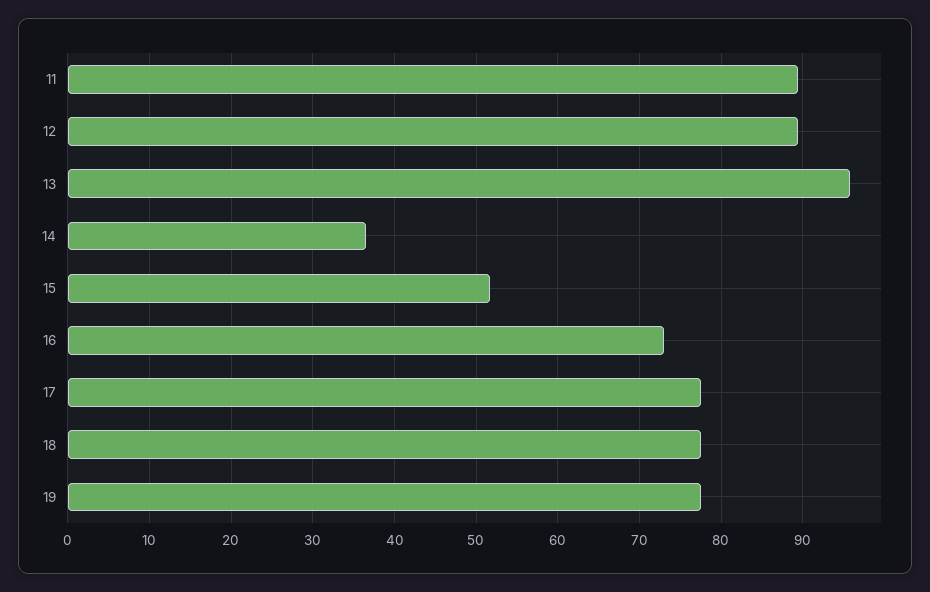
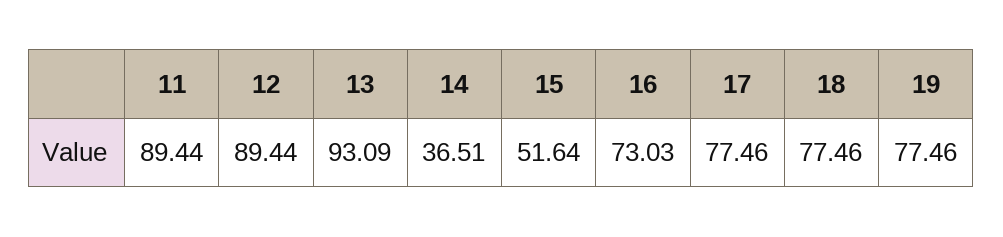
  {
    "11": 89.44,
    "12": 89.44,
-   "13": 96,
+   "13": 93.09,
    "14": 36.51,
    "15": 51.64,
    "16": 73.03,
    "17": 77.46,
    "18": 77.46,
    "19": 77.46
  }

